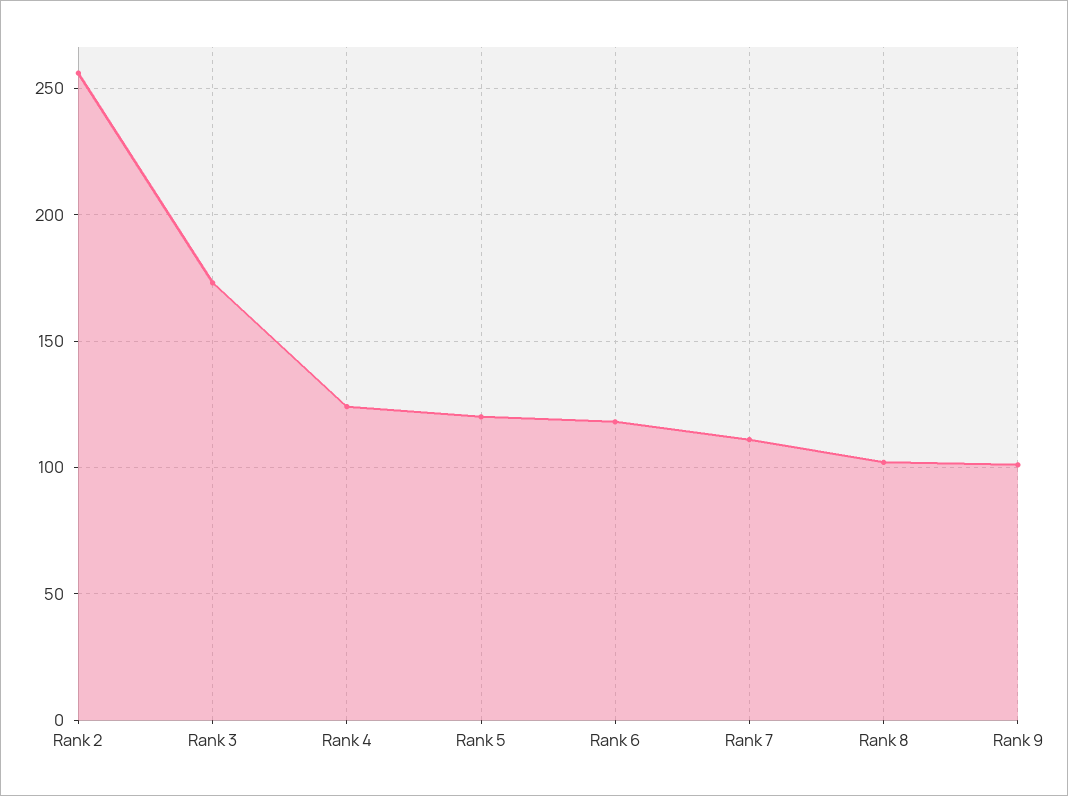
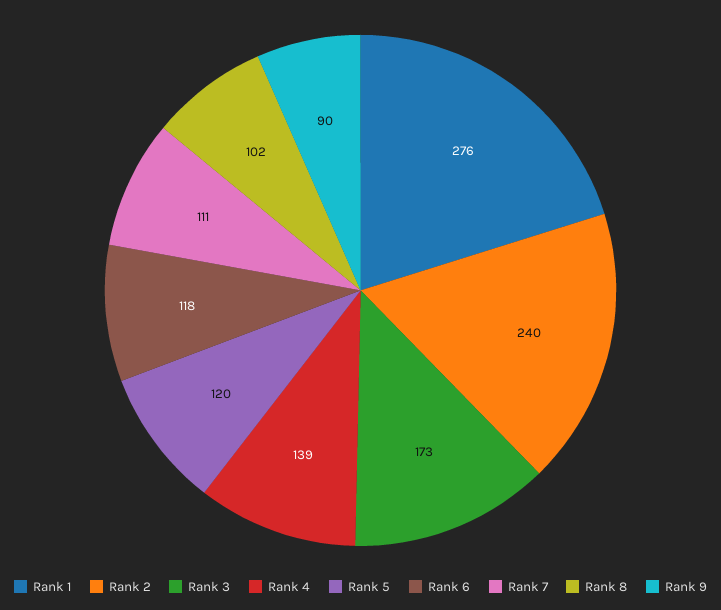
  {
-   "Rank 2": 255,
+   "Rank 2": 240,
    "Rank 3": 173,
-   "Rank 4": 125,
+   "Rank 4": 139,
    "Rank 5": 120,
    "Rank 6": 118,
    "Rank 7": 111,
    "Rank 8": 102,
-   "Rank 9": 100
+   "Rank 9": 90,
+   "Rank 1": 276
  }

